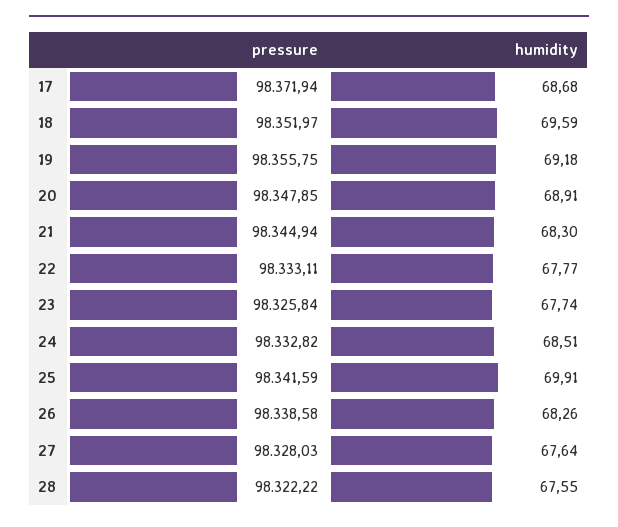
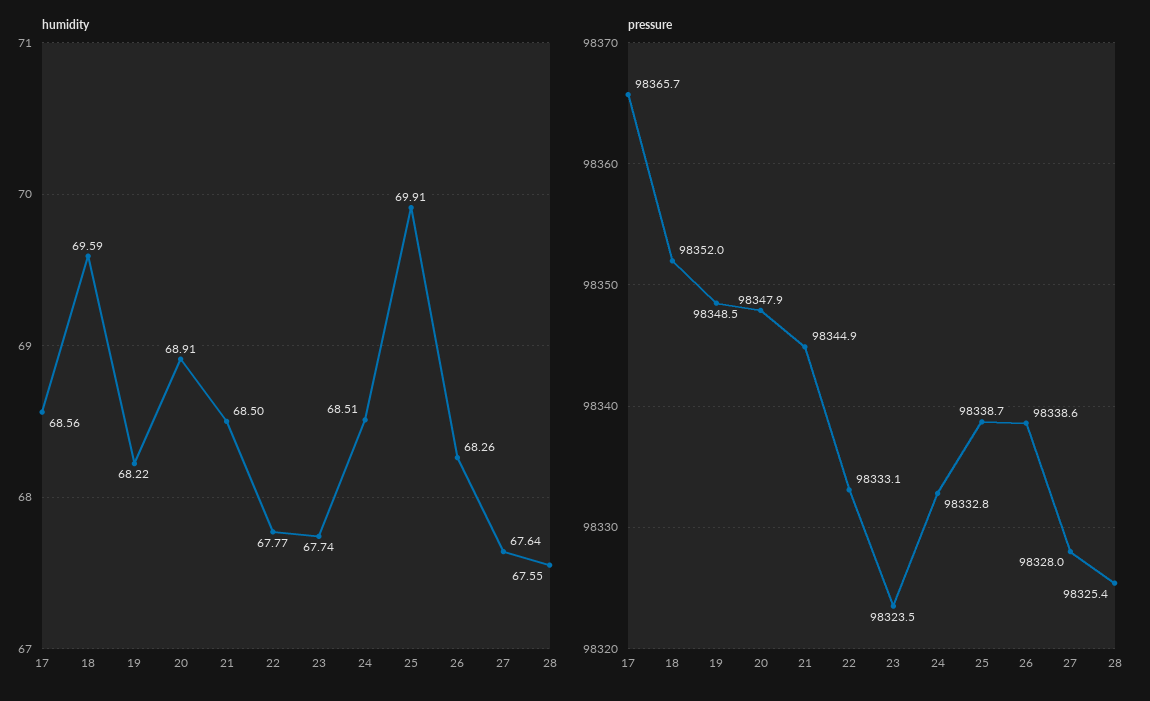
  {
    "pressure": {
-     "17": 98371.94,
+     "17": 98365.7,
      "18": 98351.97,
-     "19": 98355.75,
+     "19": 98348.5,
      "20": 98347.85,
      "21": 98344.94,
      "22": 98333.11,
-     "23": 98325.84,
+     "23": 98323.5,
      "24": 98332.82,
-     "25": 98341.59,
+     "25": 98338.7,
      "26": 98338.58,
      "27": 98328.03,
-     "28": 98322.22
+     "28": 98325.4
    },
    "humidity": {
-     "17": 68.68,
+     "17": 68.56,
      "18": 69.59,
-     "19": 69.18,
+     "19": 68.22,
      "20": 68.91,
-     "21": 68.3,
+     "21": 68.5,
      "22": 67.77,
      "23": 67.74,
      "24": 68.51,
      "25": 69.91,
      "26": 68.26,
      "27": 67.64,
      "28": 67.55
    }
  }

